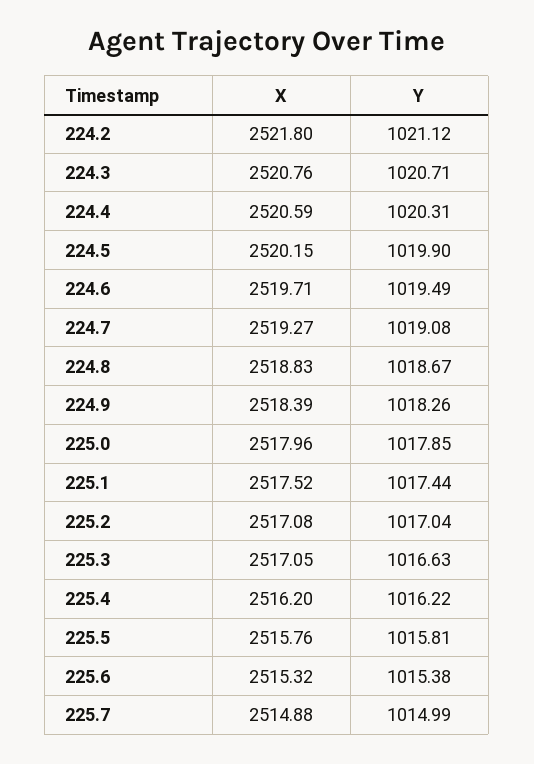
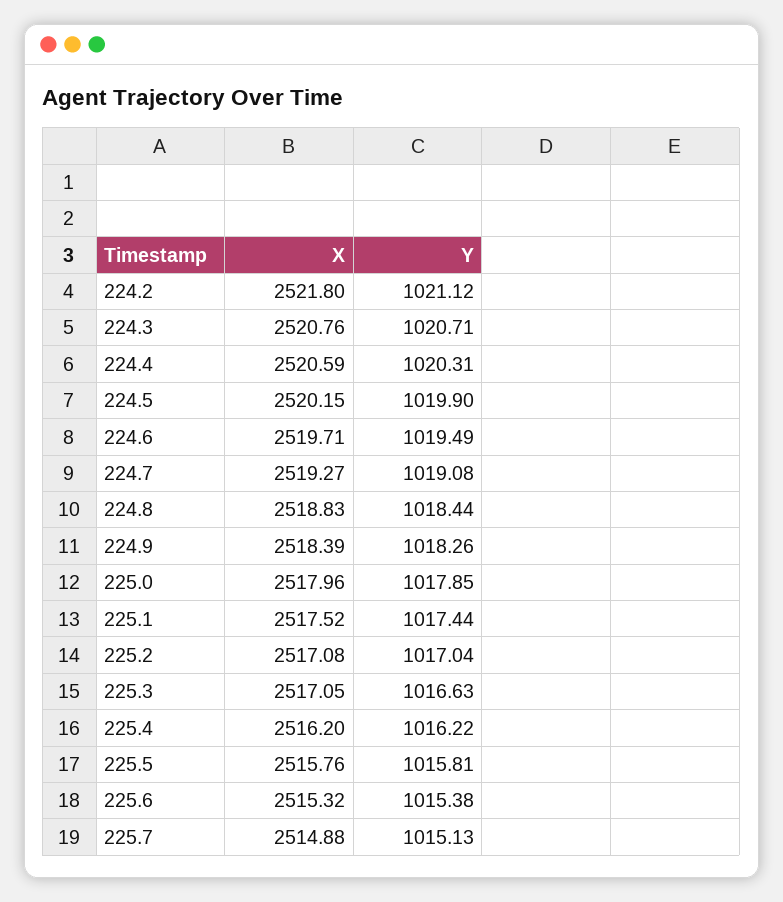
  {
    "X": {
      "224.2": 2521.8,
      "224.3": 2520.76,
      "224.4": 2520.59,
      "224.5": 2520.15,
      "224.6": 2519.71,
      "224.7": 2519.27,
      "224.8": 2518.83,
      "224.9": 2518.39,
      "225.0": 2517.96,
      "225.1": 2517.52,
      "225.2": 2517.08,
      "225.3": 2517.05,
      "225.4": 2516.2,
      "225.5": 2515.76,
      "225.6": 2515.32,
      "225.7": 2514.88
    },
    "Y": {
      "224.2": 1021.12,
      "224.3": 1020.71,
      "224.4": 1020.31,
      "224.5": 1019.9,
      "224.6": 1019.49,
      "224.7": 1019.08,
-     "224.8": 1018.67,
+     "224.8": 1018.44,
      "224.9": 1018.26,
      "225.0": 1017.85,
      "225.1": 1017.44,
      "225.2": 1017.04,
      "225.3": 1016.63,
      "225.4": 1016.22,
      "225.5": 1015.81,
      "225.6": 1015.38,
-     "225.7": 1014.99
+     "225.7": 1015.13
    }
  }

